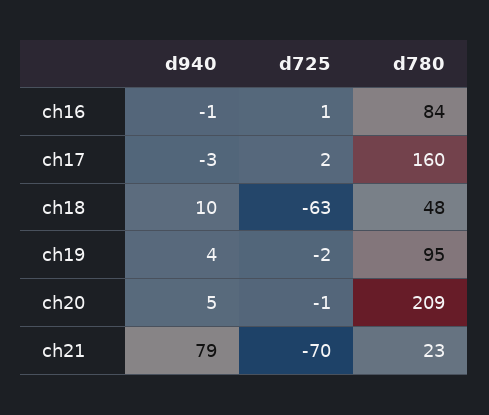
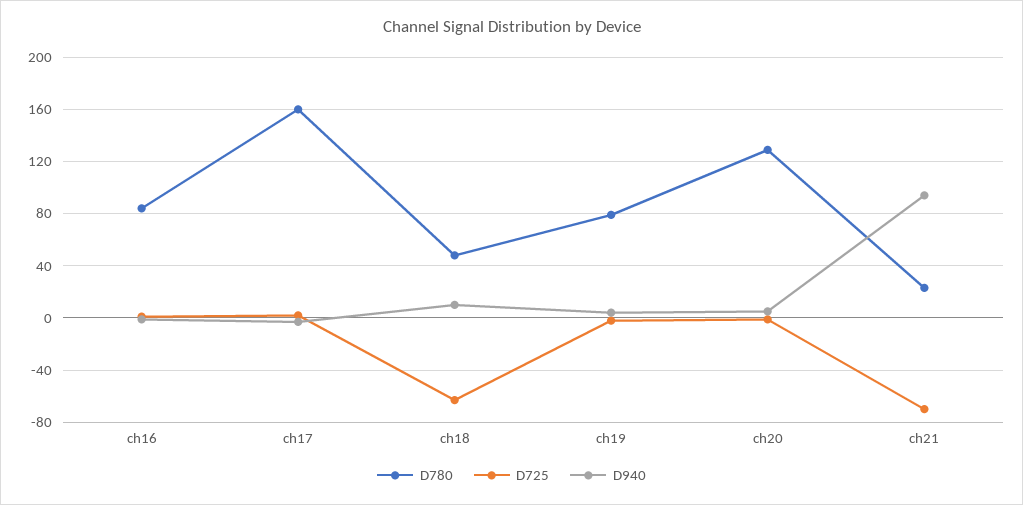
  {
    "d940": {
      "ch16": -1,
      "ch17": -3,
      "ch18": 10,
      "ch19": 4,
      "ch20": 5,
-     "ch21": 79
+     "ch21": 95
    },
    "d725": {
      "ch16": 1,
      "ch17": 2,
      "ch18": -63,
      "ch19": -2,
      "ch20": -1,
      "ch21": -70
    },
    "d780": {
      "ch16": 84,
      "ch17": 160,
      "ch18": 48,
-     "ch19": 95,
+     "ch19": 80,
-     "ch20": 209,
+     "ch20": 130,
      "ch21": 23
    }
  }

